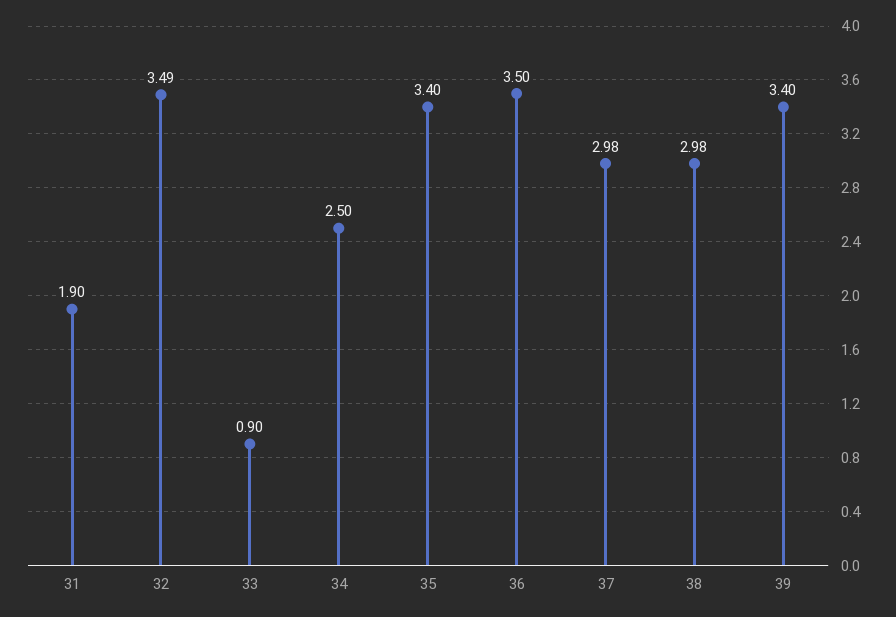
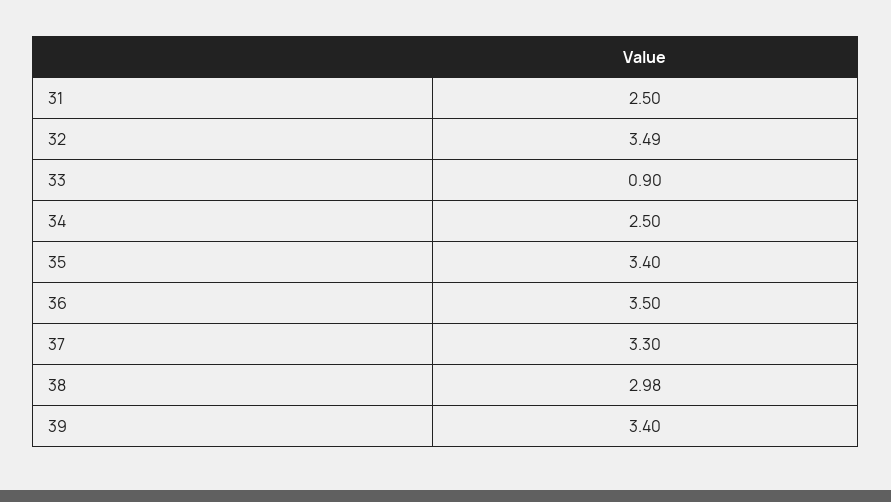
  {
-   "31": 1.9,
+   "31": 2.5,
    "32": 3.49,
    "33": 0.9,
    "34": 2.5,
    "35": 3.4,
    "36": 3.5,
-   "37": 2.98,
+   "37": 3.3,
    "38": 2.98,
    "39": 3.4
  }

